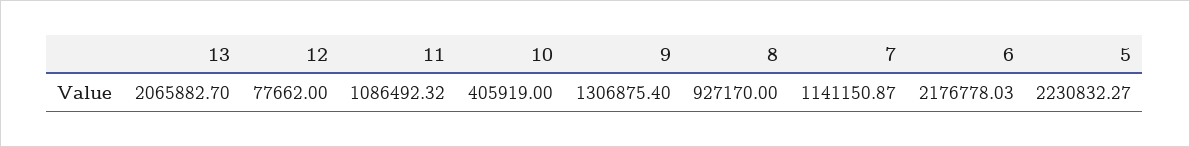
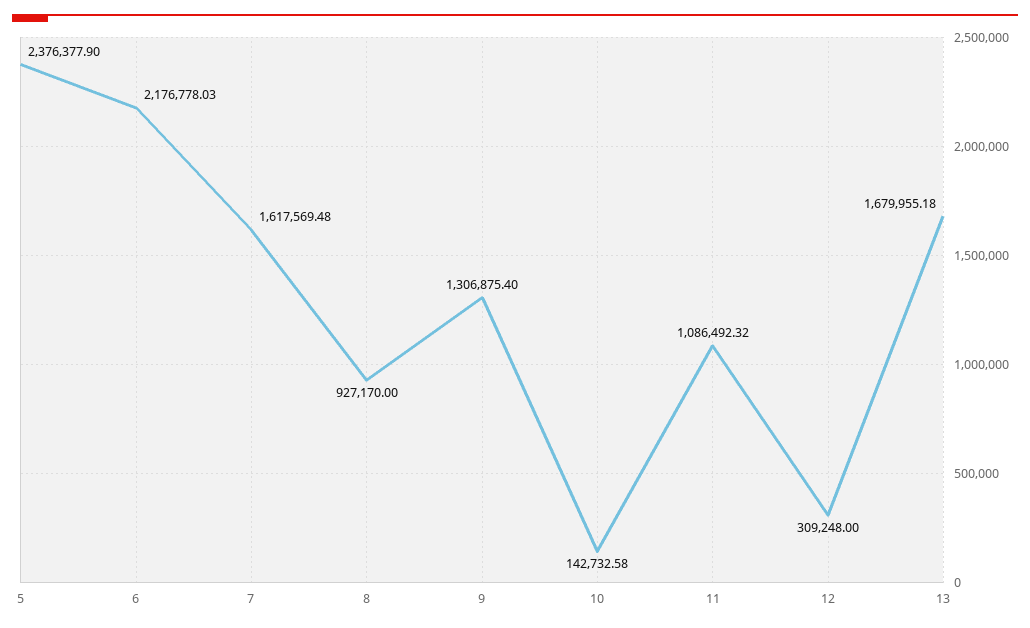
  {
-   "13": 2065882.7,
+   "13": 1679955.18,
-   "12": 77662,
+   "12": 309248,
    "11": 1086492.32,
-   "10": 405919,
+   "10": 142732.58,
    "9": 1306875.4,
    "8": 927170,
-   "7": 1141150.87,
+   "7": 1617569.48,
    "6": 2176778.03,
-   "5": 2230832.27
+   "5": 2376377.9
  }

